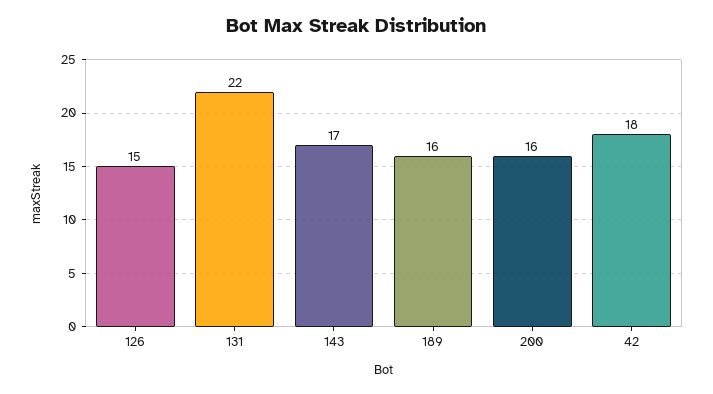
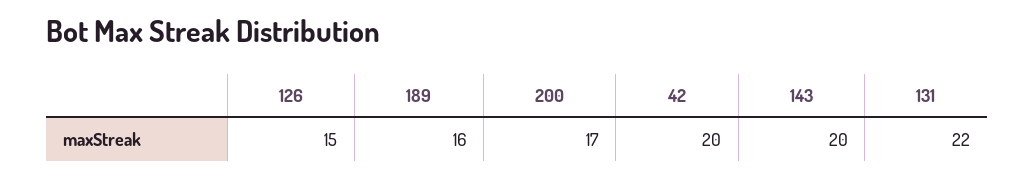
  {
    "126": 15,
    "131": 22,
-   "143": 17,
+   "143": 20,
    "189": 16,
-   "200": 16,
+   "200": 17,
-   "42": 18
+   "42": 20
  }

